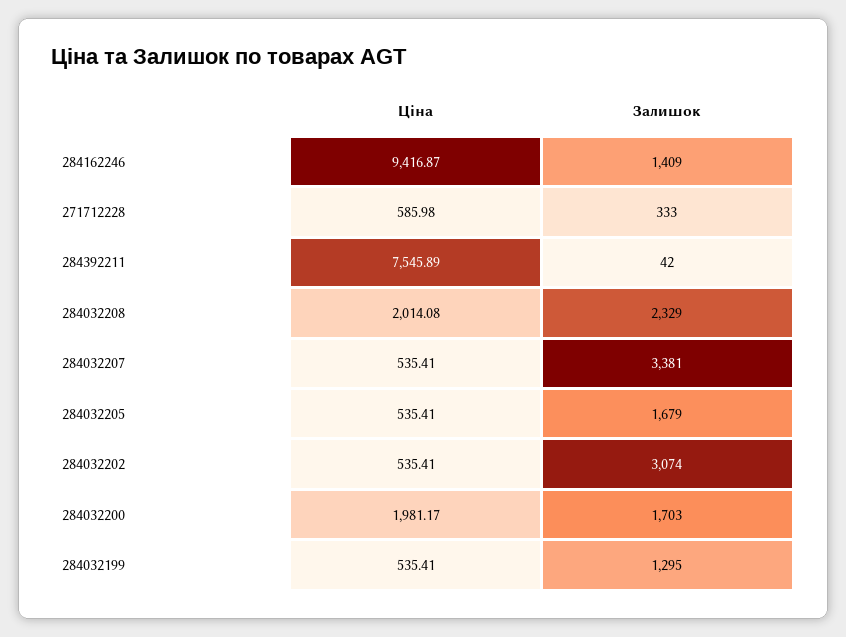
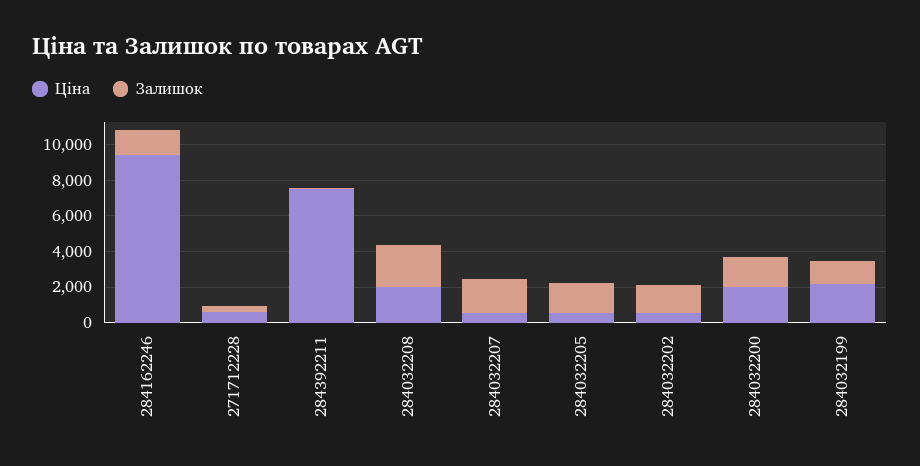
  {
    "Ціна": {
      "284162246": 9416.87,
      "271712228": 585.98,
      "284392211": 7545.89,
      "284032208": 2014.08,
      "284032207": 535.41,
      "284032205": 535.41,
      "284032202": 535.41,
      "284032200": 1981.17,
-     "284032199": 535.41
+     "284032199": 2000
    },
    "Залишок": {
      "284162246": 1409,
      "271712228": 333,
      "284392211": 42,
      "284032208": 2329,
-     "284032207": 3381,
+     "284032207": 2000,
      "284032205": 1679,
-     "284032202": 3074,
+     "284032202": 1500,
      "284032200": 1703,
      "284032199": 1295
    }
  }

